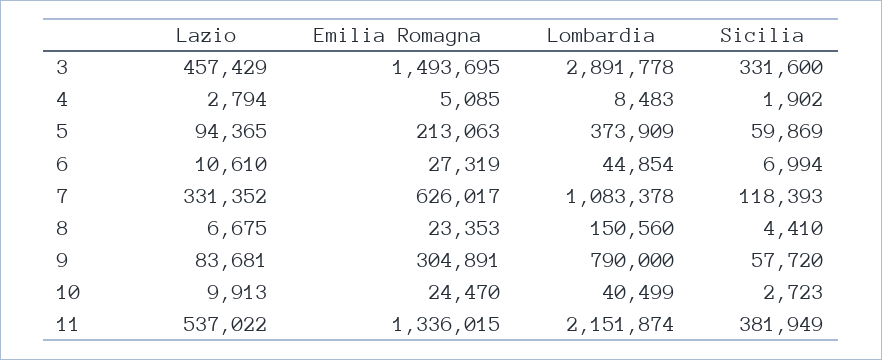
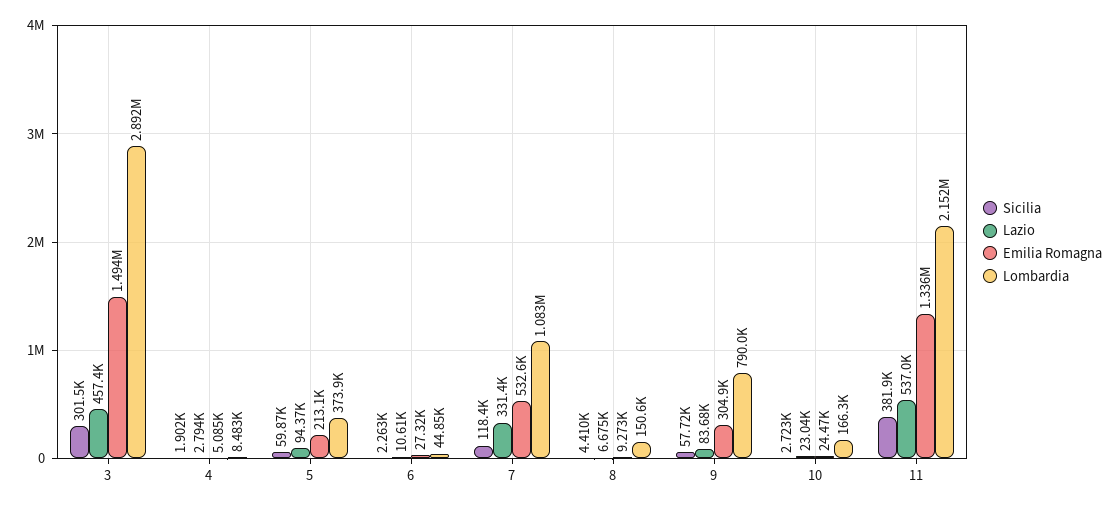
  {
    "Lazio": {
      "3": 457429,
      "4": 2794,
      "5": 94365,
      "6": 10610,
      "7": 331352,
      "8": 6675,
      "9": 83681,
-     "10": 9913,
+     "10": 23040,
      "11": 537022
    },
    "Emilia Romagna": {
      "3": 1493695,
      "4": 5085,
      "5": 213063,
      "6": 27319,
-     "7": 626017,
+     "7": 532600,
-     "8": 23353,
+     "8": 9273,
      "9": 304891,
      "10": 24470,
      "11": 1336015
    },
    "Lombardia": {
      "3": 2891778,
      "4": 8483,
      "5": 373909,
      "6": 44854,
      "7": 1083378,
      "8": 150560,
      "9": 790000,
-     "10": 40499,
+     "10": 166300,
      "11": 2151874
    },
    "Sicilia": {
-     "3": 331600,
+     "3": 301500,
      "4": 1902,
      "5": 59869,
-     "6": 6994,
+     "6": 2263,
      "7": 118393,
      "8": 4410,
      "9": 57720,
      "10": 2723,
      "11": 381949
    }
  }

